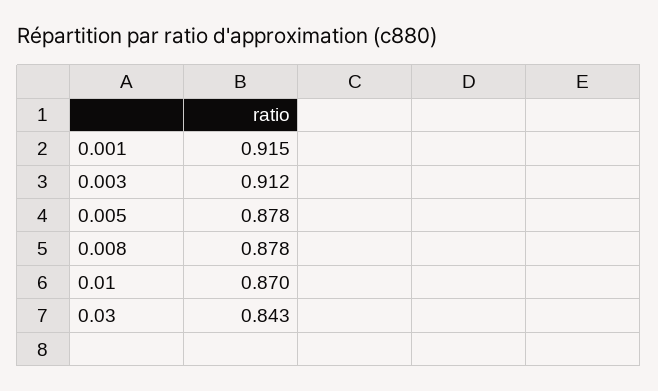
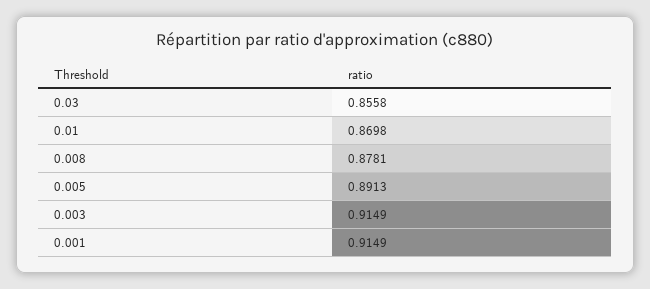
  {
    "0.001": 0.9149,
-   "0.003": 0.912,
+   "0.003": 0.9149,
-   "0.005": 0.878,
+   "0.005": 0.8913,
    "0.008": 0.8781,
    "0.01": 0.8698,
-   "0.03": 0.843
+   "0.03": 0.8558
  }

